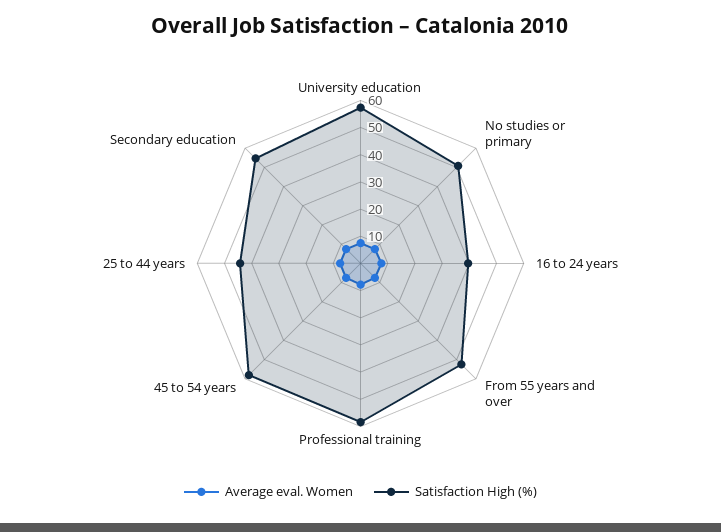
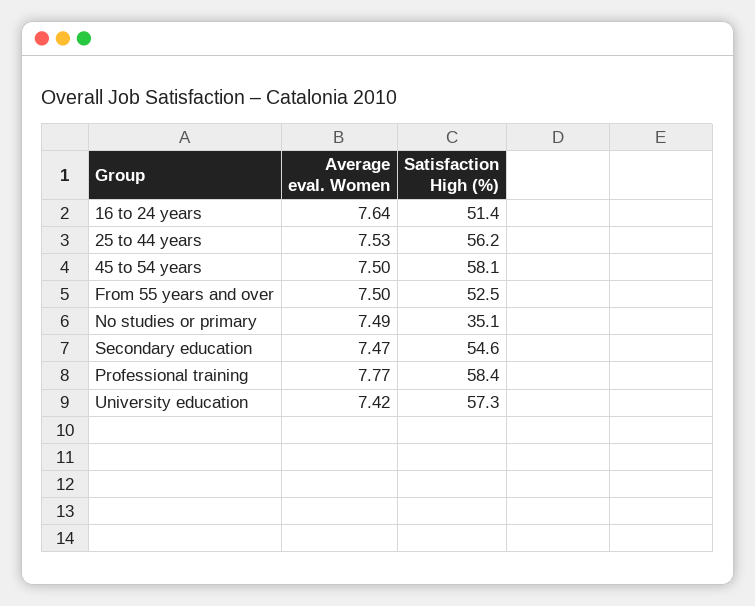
  {
    "Average eval. Women": {
      "University education": 7.42,
      "No studies or primary": 7.49,
      "16 to 24 years": 7.64,
      "From 55 years and over": 7.5,
      "Professional training": 7.77,
      "45 to 54 years": 7.5,
      "25 to 44 years": 7.53,
      "Secondary education": 7.47
    },
    "Satisfaction High (%)": {
      "University education": 57.3,
-     "No studies or primary": 50,
+     "No studies or primary": 35.1,
-     "16 to 24 years": 40,
+     "16 to 24 years": 51.4,
      "From 55 years and over": 52.5,
      "Professional training": 58.4,
      "45 to 54 years": 58.1,
-     "25 to 44 years": 45,
+     "25 to 44 years": 56.2,
      "Secondary education": 54.6
    }
  }

